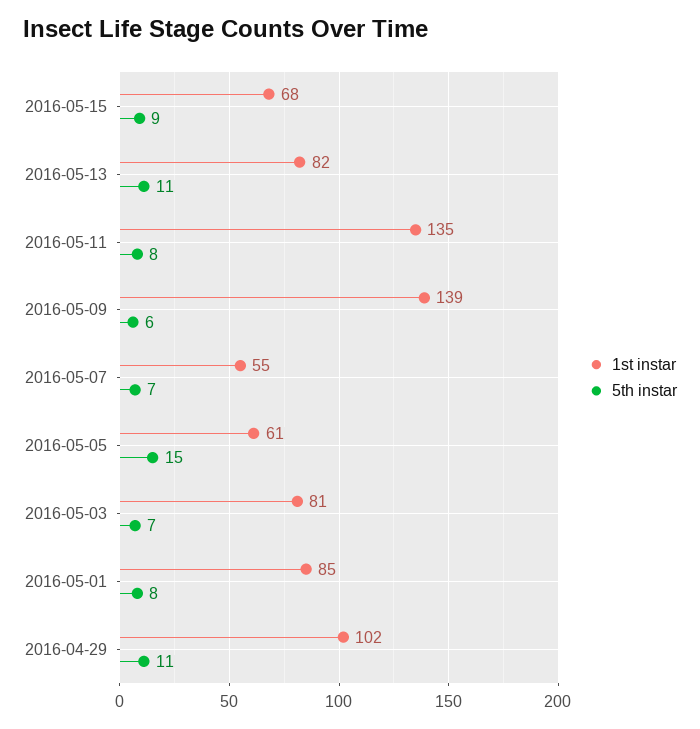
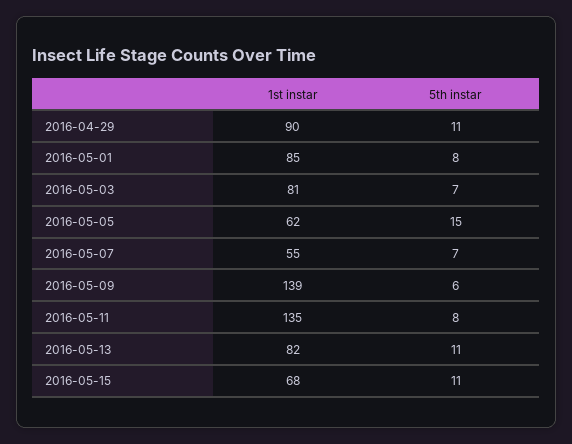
  {
    "1st instar": {
      "2016-05-15": 68,
      "2016-05-13": 82,
      "2016-05-11": 135,
      "2016-05-09": 139,
      "2016-05-07": 55,
-     "2016-05-05": 61,
+     "2016-05-05": 62,
      "2016-05-03": 81,
      "2016-05-01": 85,
-     "2016-04-29": 102
+     "2016-04-29": 90
    },
    "5th instar": {
-     "2016-05-15": 9,
+     "2016-05-15": 11,
      "2016-05-13": 11,
      "2016-05-11": 8,
      "2016-05-09": 6,
      "2016-05-07": 7,
      "2016-05-05": 15,
      "2016-05-03": 7,
      "2016-05-01": 8,
      "2016-04-29": 11
    }
  }

